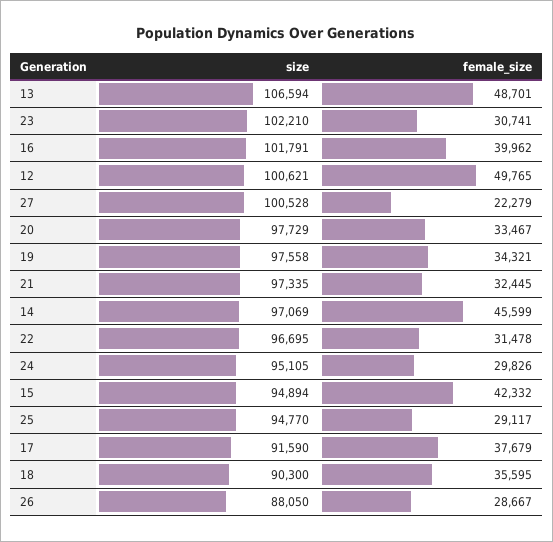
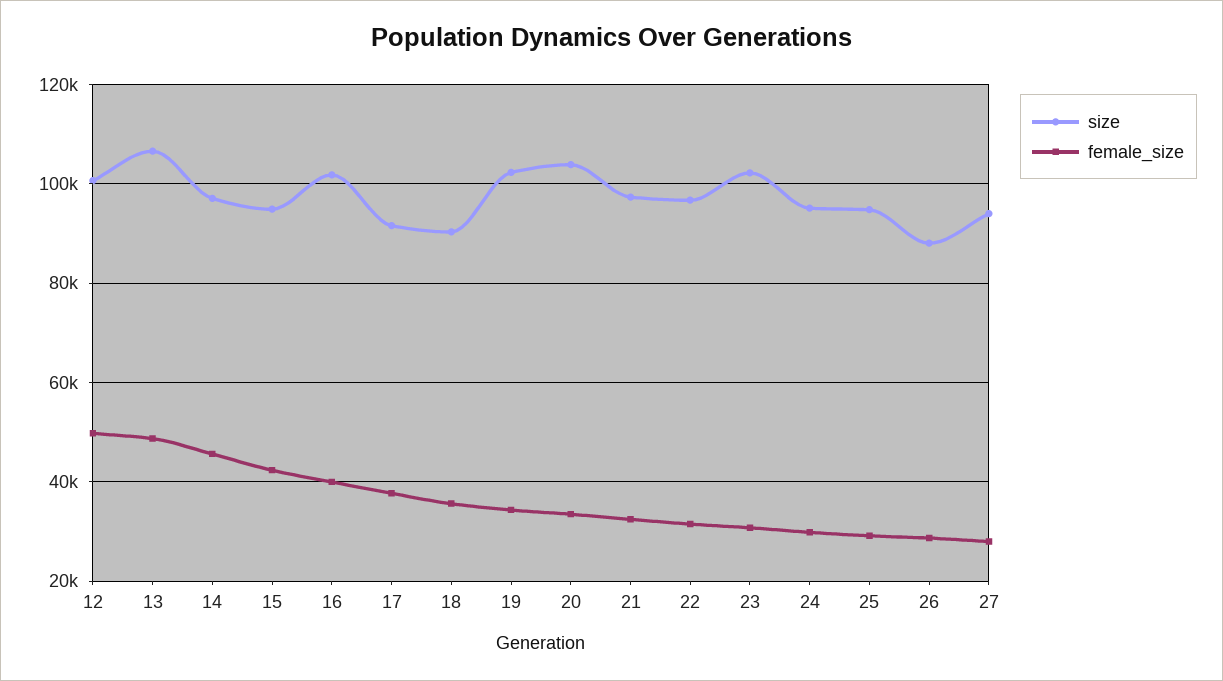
  {
    "size": {
      "13": 106594,
      "23": 102210,
      "16": 101791,
      "12": 100621,
-     "27": 100528,
+     "27": 94000,
-     "20": 97729,
+     "20": 104000,
-     "19": 97558,
+     "19": 102000,
      "21": 97335,
      "14": 97069,
      "22": 96695,
      "24": 95105,
      "15": 94894,
      "25": 94770,
      "17": 91590,
      "18": 90300,
      "26": 88050
    },
    "female_size": {
      "13": 48701,
      "23": 30741,
      "16": 39962,
      "12": 49765,
-     "27": 22279,
+     "27": 28000,
      "20": 33467,
      "19": 34321,
      "21": 32445,
      "14": 45599,
      "22": 31478,
      "24": 29826,
      "15": 42332,
      "25": 29117,
      "17": 37679,
      "18": 35595,
      "26": 28667
    }
  }

